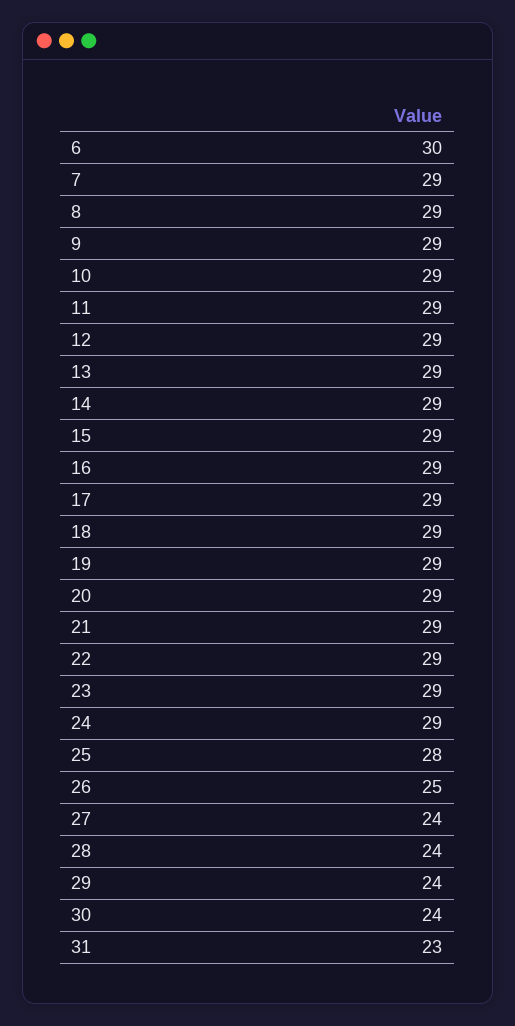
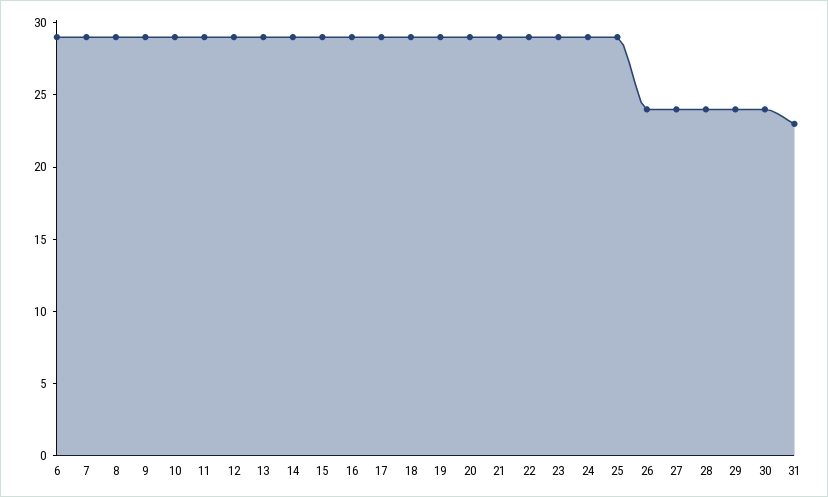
  {
-   "6": 30,
+   "6": 29,
    "7": 29,
    "8": 29,
    "9": 29,
    "10": 29,
    "11": 29,
    "12": 29,
    "13": 29,
    "14": 29,
    "15": 29,
    "16": 29,
    "17": 29,
    "18": 29,
    "19": 29,
    "20": 29,
    "21": 29,
    "22": 29,
    "23": 29,
    "24": 29,
-   "25": 28,
+   "25": 29,
-   "26": 25,
+   "26": 24,
    "27": 24,
    "28": 24,
    "29": 24,
    "30": 24,
    "31": 23
  }

